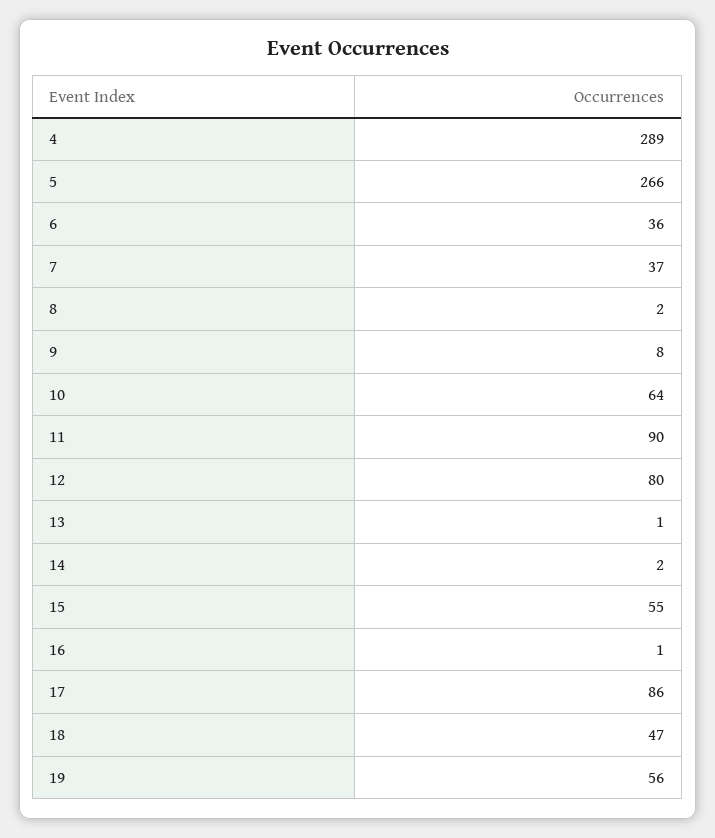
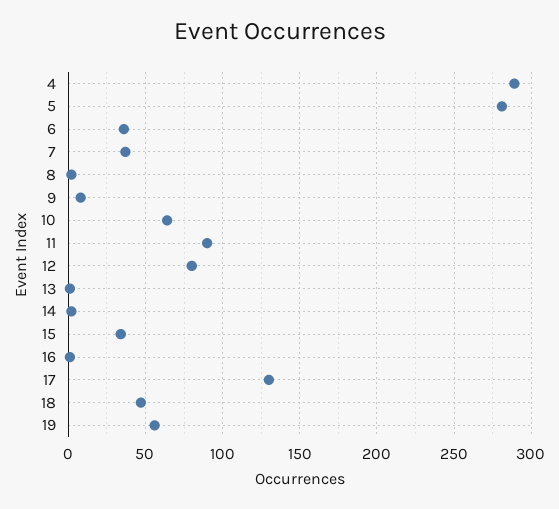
  {
    "4": 289,
-   "5": 266,
+   "5": 280,
    "6": 36,
    "7": 37,
    "8": 2,
    "9": 8,
    "10": 64,
    "11": 90,
    "12": 80,
    "13": 1,
    "14": 2,
-   "15": 55,
+   "15": 35,
    "16": 1,
-   "17": 86,
+   "17": 130,
    "18": 47,
    "19": 56
  }

